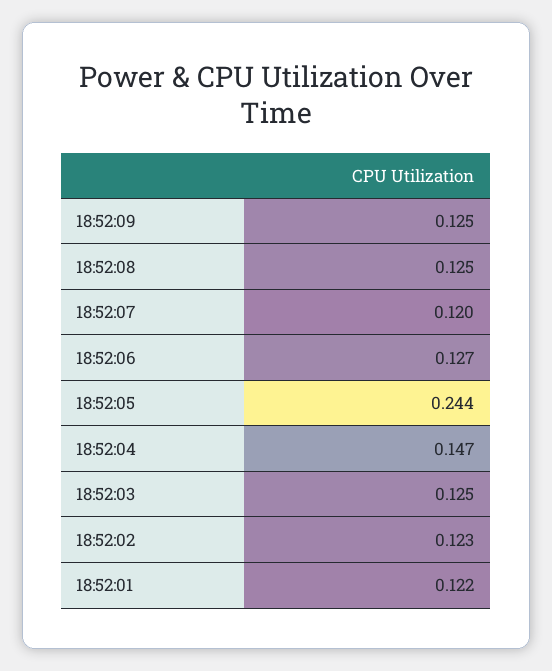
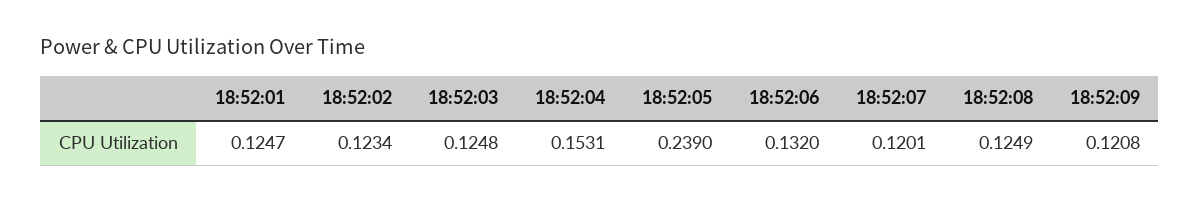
  {
-   "18:52:09": 0.125,
+   "18:52:09": 0.1208,
    "18:52:08": 0.1249,
    "18:52:07": 0.1201,
-   "18:52:06": 0.127,
+   "18:52:06": 0.132,
-   "18:52:05": 0.244,
+   "18:52:05": 0.239,
-   "18:52:04": 0.147,
+   "18:52:04": 0.1531,
    "18:52:03": 0.1248,
    "18:52:02": 0.1234,
-   "18:52:01": 0.122
+   "18:52:01": 0.1247
  }

